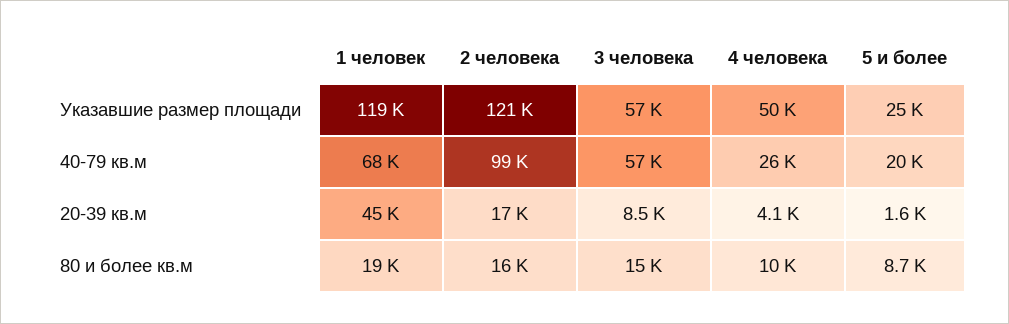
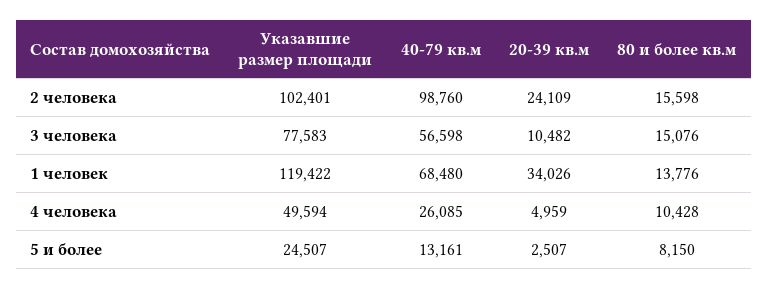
  {
    "1 человек": {
      "Указавшие размер площади": 119422,
      "40-79 кв.м": 68480,
-     "20-39 кв.м": 45000,
+     "20-39 кв.м": 34026,
-     "80 и более кв.м": 19000
+     "80 и более кв.м": 13776
    },
    "2 человека": {
-     "Указавшие размер площади": 121000,
+     "Указавшие размер площади": 102401,
      "40-79 кв.м": 98760,
-     "20-39 кв.м": 17000,
+     "20-39 кв.м": 24109,
      "80 и более кв.м": 15598
    },
    "3 человека": {
-     "Указавшие размер площади": 57000,
+     "Указавшие размер площади": 77583,
      "40-79 кв.м": 56598,
-     "20-39 кв.м": 8500,
+     "20-39 кв.м": 10482,
      "80 и более кв.м": 15076
    },
    "4 человека": {
      "Указавшие размер площади": 49594,
      "40-79 кв.м": 26085,
-     "20-39 кв.м": 4100,
+     "20-39 кв.м": 4959,
      "80 и более кв.м": 10428
    },
    "5 и более": {
      "Указавшие размер площади": 24507,
-     "40-79 кв.м": 20000,
+     "40-79 кв.м": 13161,
-     "20-39 кв.м": 1600,
+     "20-39 кв.м": 2507,
-     "80 и более кв.м": 8700
+     "80 и более кв.м": 8150
    }
  }

